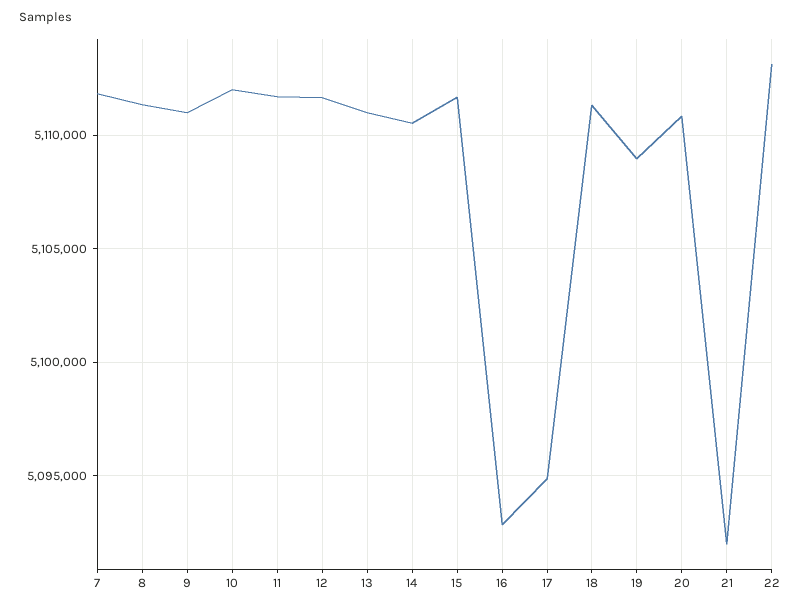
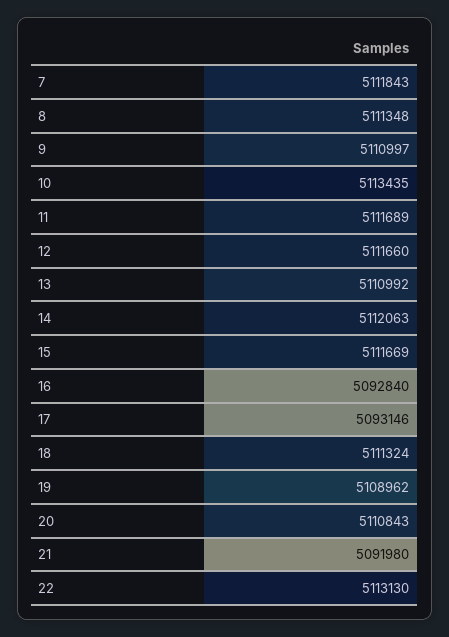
  {
    "7": 5111843,
    "8": 5111348,
    "9": 5110997,
-   "10": 5112000,
+   "10": 5113435,
    "11": 5111689,
    "12": 5111660,
    "13": 5110992,
-   "14": 5110500,
+   "14": 5112063,
    "15": 5111669,
    "16": 5092840,
-   "17": 5095000,
+   "17": 5093146,
    "18": 5111324,
    "19": 5108962,
    "20": 5110843,
    "21": 5091980,
    "22": 5113130
  }

